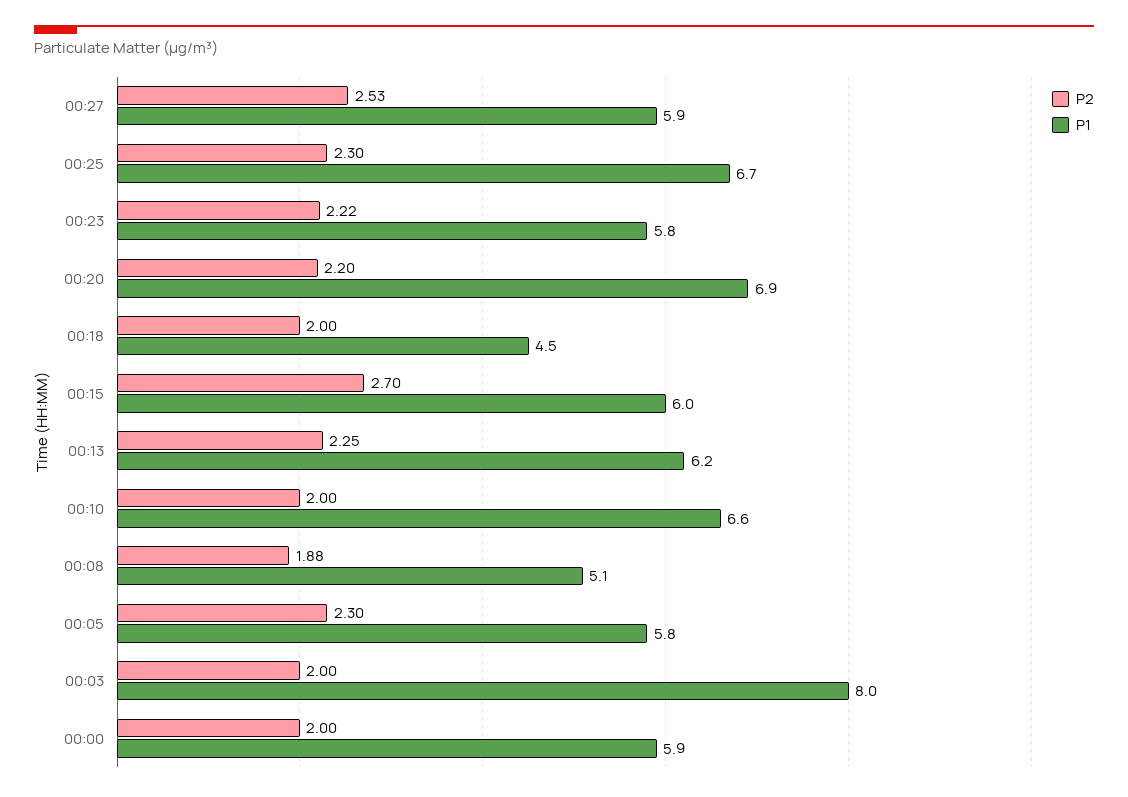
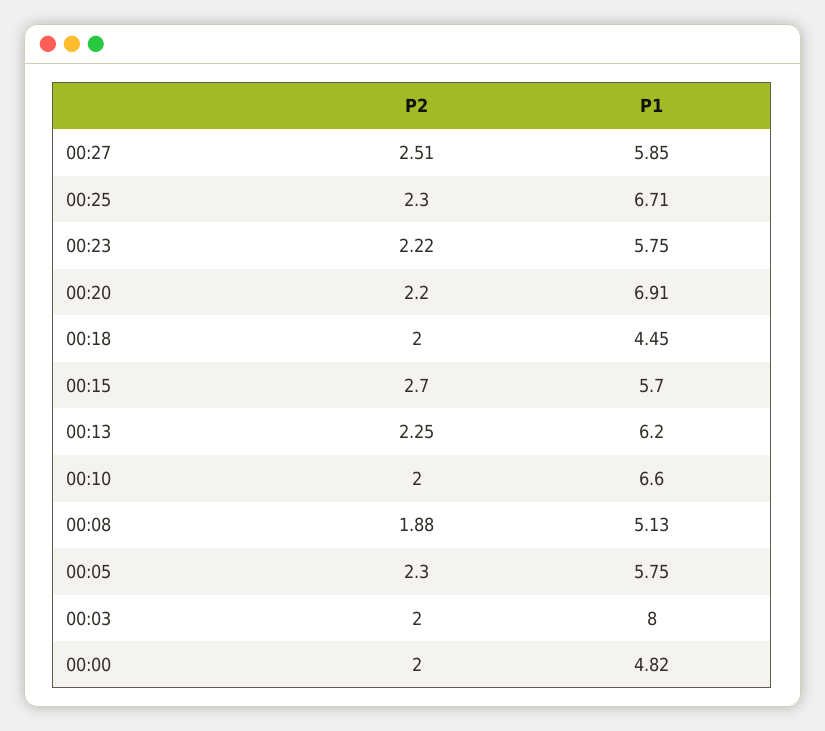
  {
    "P2": {
-     "00:27": 2.53,
+     "00:27": 2.51,
      "00:25": 2.3,
      "00:23": 2.22,
      "00:20": 2.2,
      "00:18": 2,
      "00:15": 2.7,
      "00:13": 2.25,
      "00:10": 2,
      "00:08": 1.88,
      "00:05": 2.3,
      "00:03": 2,
      "00:00": 2
    },
    "P1": {
      "00:27": 5.85,
      "00:25": 6.71,
      "00:23": 5.75,
      "00:20": 6.91,
      "00:18": 4.45,
-     "00:15": 6,
+     "00:15": 5.7,
      "00:13": 6.2,
      "00:10": 6.6,
      "00:08": 5.13,
      "00:05": 5.75,
      "00:03": 8,
-     "00:00": 5.9
+     "00:00": 4.82
    }
  }

